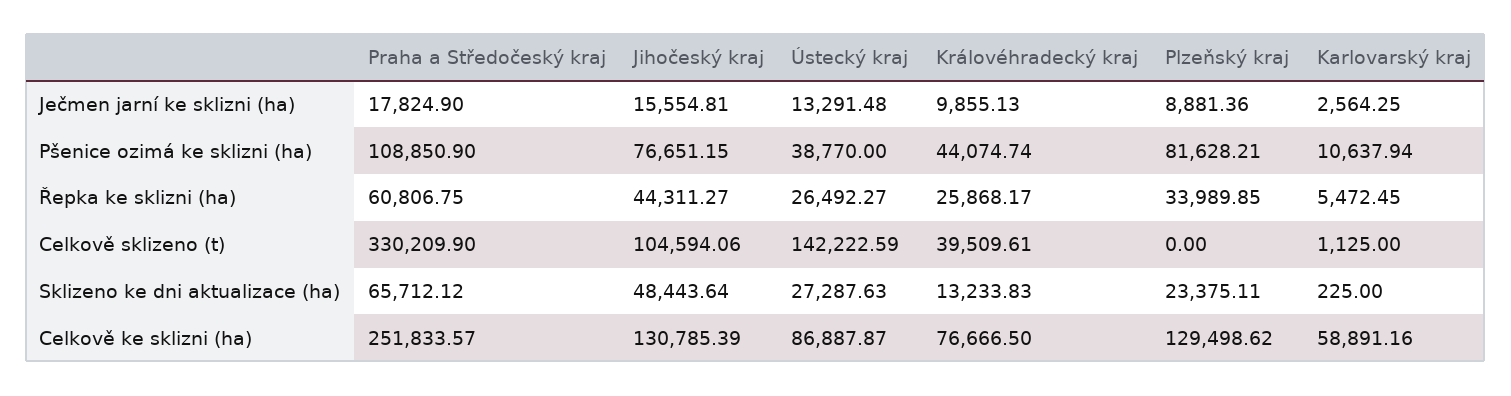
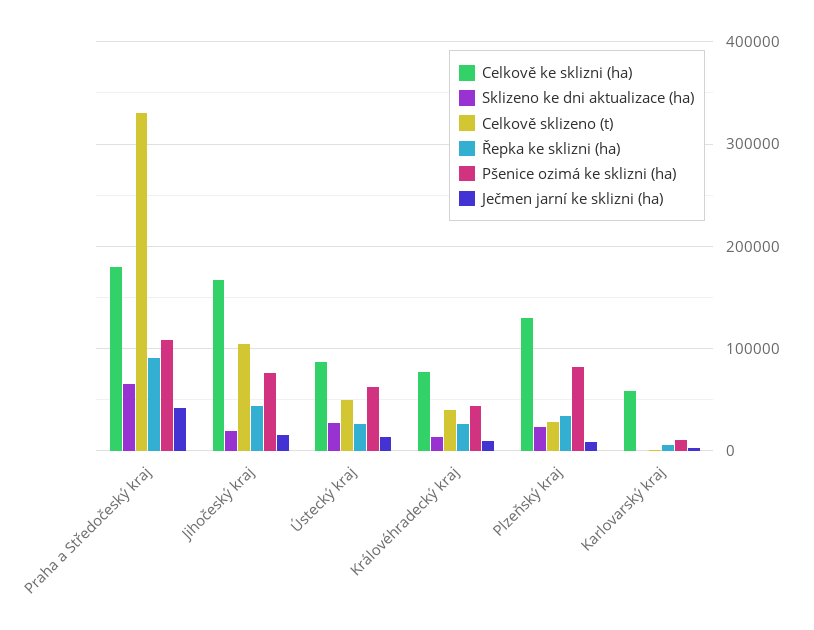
  {
    "Ječmen jarní ke sklizni (ha)": {
-     "Praha a Středočeský kraj": 17824.9,
+     "Praha a Středočeský kraj": 40000,
      "Jihočeský kraj": 15554.81,
      "Ústecký kraj": 13291.48,
      "Královéhradecký kraj": 9855.13,
      "Plzeňský kraj": 8881.36,
      "Karlovarský kraj": 2564.25
    },
    "Pšenice ozimá ke sklizni (ha)": {
      "Praha a Středočeský kraj": 108850.9,
      "Jihočeský kraj": 76651.15,
-     "Ústecký kraj": 38770,
+     "Ústecký kraj": 60000,
      "Královéhradecký kraj": 44074.74,
      "Plzeňský kraj": 81628.21,
      "Karlovarský kraj": 10637.94
    },
    "Řepka ke sklizni (ha)": {
-     "Praha a Středočeský kraj": 60806.75,
+     "Praha a Středočeský kraj": 90000,
      "Jihočeský kraj": 44311.27,
      "Ústecký kraj": 26492.27,
      "Královéhradecký kraj": 25868.17,
      "Plzeňský kraj": 33989.85,
      "Karlovarský kraj": 5472.45
    },
    "Celkově sklizeno (t)": {
      "Praha a Středočeský kraj": 330209.9,
      "Jihočeský kraj": 104594.06,
-     "Ústecký kraj": 142222.59,
+     "Ústecký kraj": 50000,
      "Královéhradecký kraj": 39509.61,
-     "Plzeňský kraj": 0,
+     "Plzeňský kraj": 30000,
      "Karlovarský kraj": 1125
    },
    "Sklizeno ke dni aktualizace (ha)": {
      "Praha a Středočeský kraj": 65712.12,
-     "Jihočeský kraj": 48443.64,
+     "Jihočeský kraj": 20000,
      "Ústecký kraj": 27287.63,
      "Královéhradecký kraj": 13233.83,
      "Plzeňský kraj": 23375.11,
      "Karlovarský kraj": 225
    },
    "Celkově ke sklizni (ha)": {
-     "Praha a Středočeský kraj": 251833.57,
+     "Praha a Středočeský kraj": 180000,
-     "Jihočeský kraj": 130785.39,
+     "Jihočeský kraj": 170000,
      "Ústecký kraj": 86887.87,
      "Královéhradecký kraj": 76666.5,
      "Plzeňský kraj": 129498.62,
      "Karlovarský kraj": 58891.16
    }
  }

